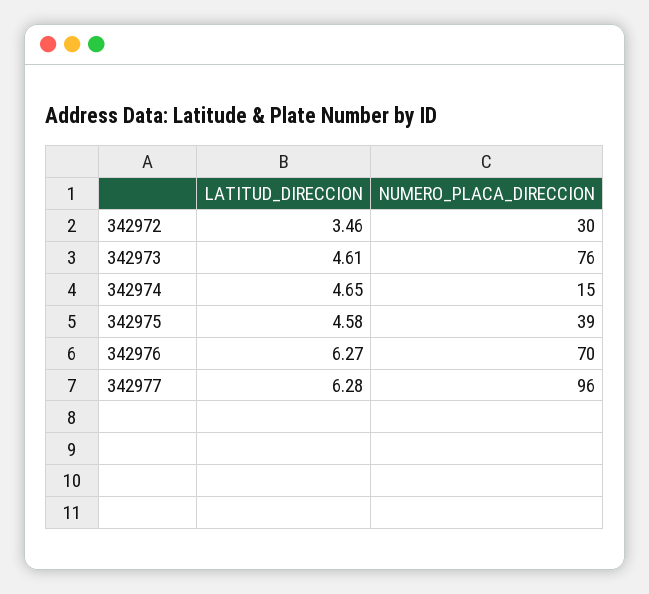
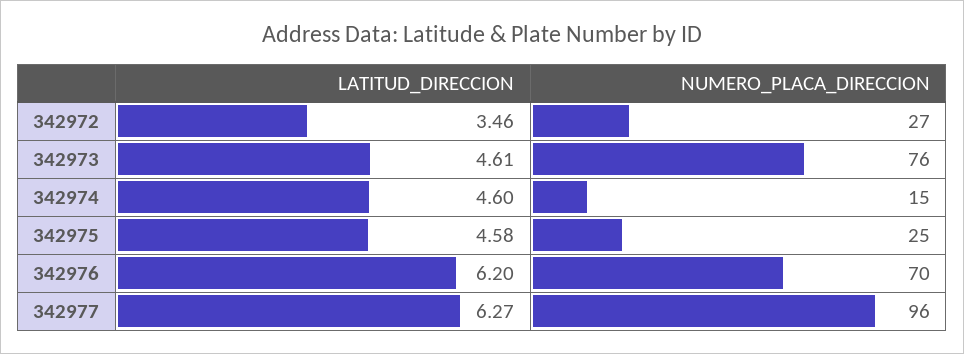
  {
    "LATITUD_DIRECCION": {
      "342972": 3.46,
      "342973": 4.61,
-     "342974": 4.65,
+     "342974": 4.6,
      "342975": 4.58,
-     "342976": 6.27,
+     "342976": 6.2,
-     "342977": 6.28
+     "342977": 6.27
    },
    "NUMERO_PLACA_DIRECCION": {
-     "342972": 30,
+     "342972": 27,
      "342973": 76,
      "342974": 15,
-     "342975": 39,
+     "342975": 25,
      "342976": 70,
      "342977": 96
    }
  }

